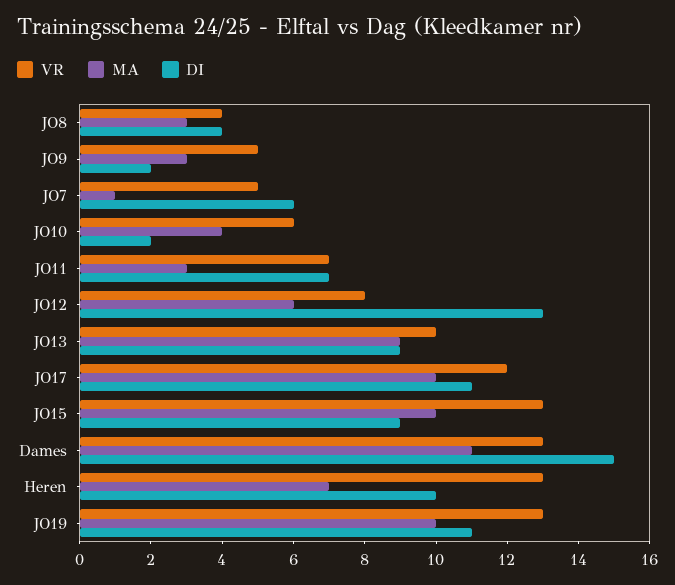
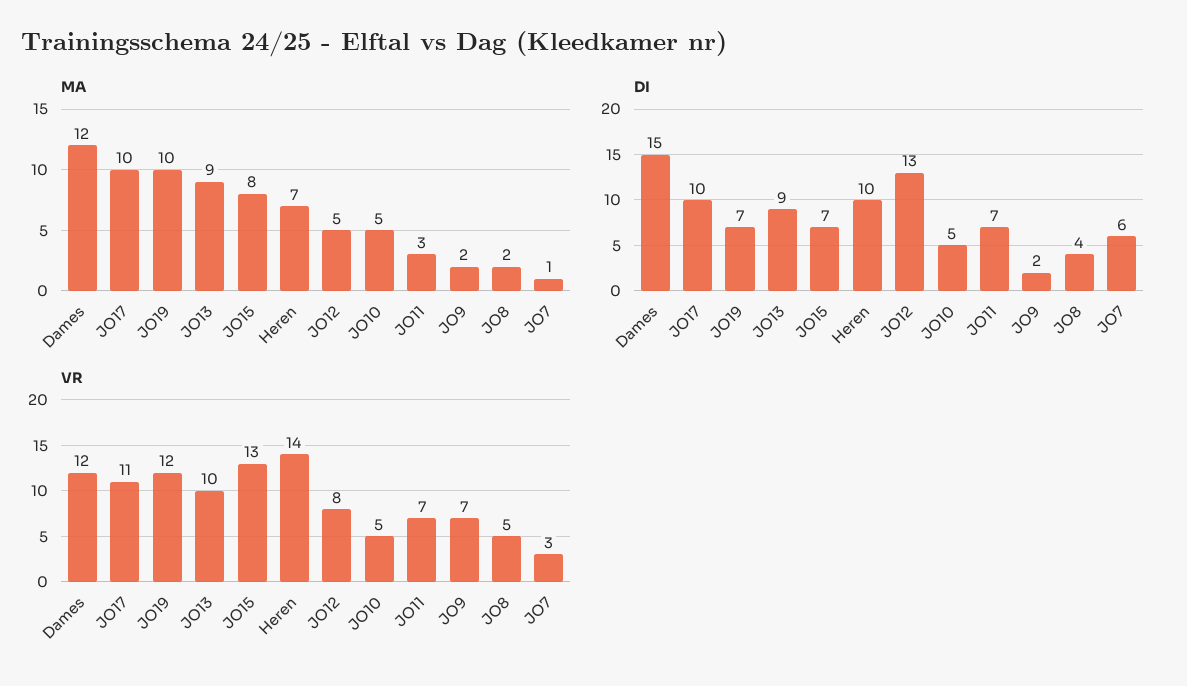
  {
    "VR": {
-     "JO8": 4,
+     "JO8": 5,
-     "JO9": 5,
+     "JO9": 7,
-     "JO7": 5,
+     "JO7": 3,
-     "JO10": 6,
+     "JO10": 5,
      "JO11": 7,
      "JO12": 8,
      "JO13": 10,
-     "JO17": 12,
+     "JO17": 11,
      "JO15": 13,
-     "Dames": 13,
+     "Dames": 12,
-     "Heren": 13,
+     "Heren": 14,
-     "JO19": 13
+     "JO19": 12
    },
    "MA": {
-     "JO8": 3,
+     "JO8": 2,
-     "JO9": 3,
+     "JO9": 2,
      "JO7": 1,
-     "JO10": 4,
+     "JO10": 5,
      "JO11": 3,
-     "JO12": 6,
+     "JO12": 5,
      "JO13": 9,
      "JO17": 10,
-     "JO15": 10,
+     "JO15": 8,
-     "Dames": 11,
+     "Dames": 12,
      "Heren": 7,
      "JO19": 10
    },
    "DI": {
      "JO8": 4,
      "JO9": 2,
      "JO7": 6,
-     "JO10": 2,
+     "JO10": 5,
      "JO11": 7,
      "JO12": 13,
      "JO13": 9,
-     "JO17": 11,
+     "JO17": 10,
-     "JO15": 9,
+     "JO15": 7,
      "Dames": 15,
      "Heren": 10,
-     "JO19": 11
+     "JO19": 7
    }
  }

